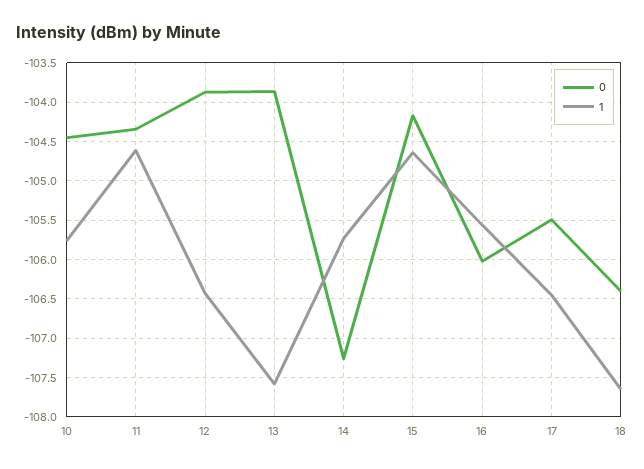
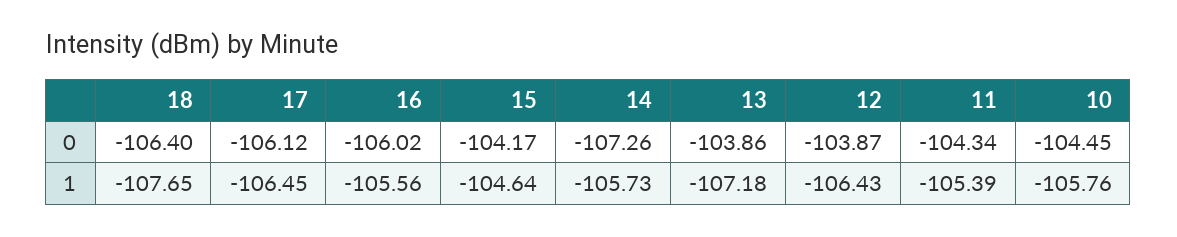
  {
    "0": {
      "10": -104.45,
      "11": -104.34,
      "12": -103.87,
      "13": -103.86,
      "14": -107.26,
      "15": -104.17,
      "16": -106.02,
-     "17": -105.5,
+     "17": -106.12,
      "18": -106.4
    },
    "1": {
      "10": -105.76,
-     "11": -104.6,
+     "11": -105.39,
      "12": -106.43,
-     "13": -107.6,
+     "13": -107.18,
      "14": -105.73,
      "15": -104.64,
      "16": -105.56,
      "17": -106.45,
      "18": -107.65
    }
  }

